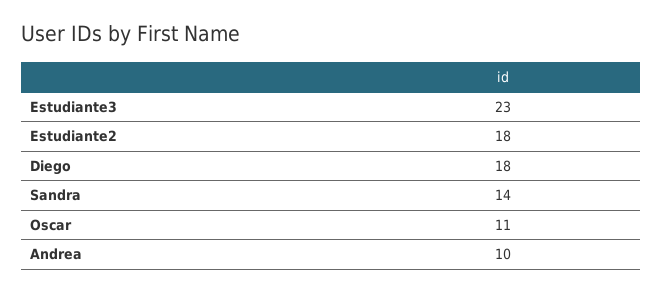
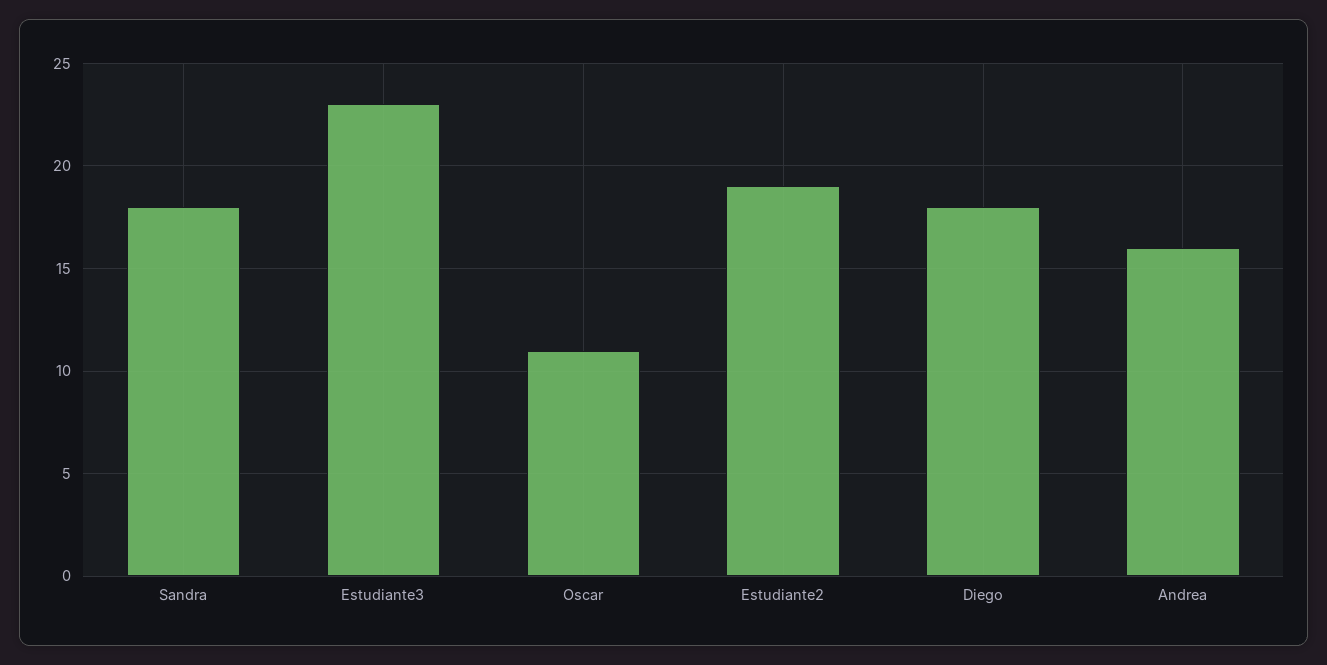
  {
    "Estudiante3": 23,
-   "Estudiante2": 18,
+   "Estudiante2": 19,
    "Diego": 18,
-   "Sandra": 14,
+   "Sandra": 18,
    "Oscar": 11,
-   "Andrea": 10
+   "Andrea": 16
  }

